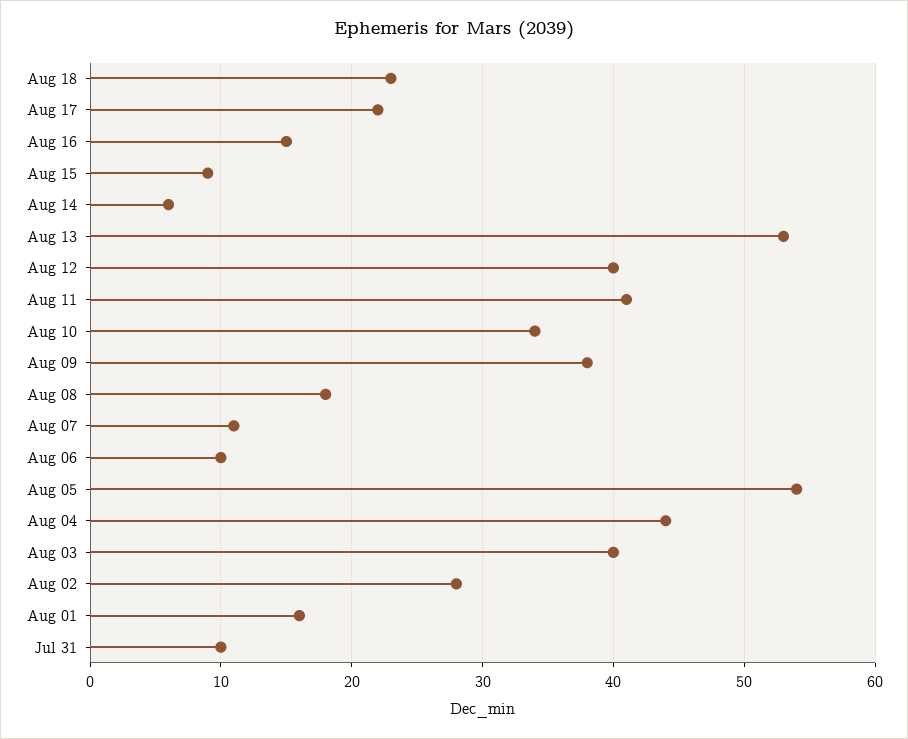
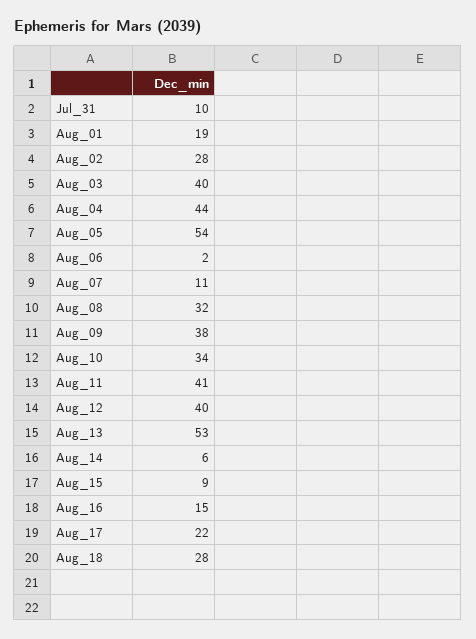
  {
-   "Aug 18": 23,
+   "Aug 18": 28,
    "Aug 17": 22,
    "Aug 16": 15,
    "Aug 15": 9,
    "Aug 14": 6,
    "Aug 13": 53,
    "Aug 12": 40,
    "Aug 11": 41,
    "Aug 10": 34,
    "Aug 09": 38,
-   "Aug 08": 18,
+   "Aug 08": 32,
    "Aug 07": 11,
-   "Aug 06": 10,
+   "Aug 06": 2,
    "Aug 05": 54,
    "Aug 04": 44,
    "Aug 03": 40,
    "Aug 02": 28,
-   "Aug 01": 16,
+   "Aug 01": 19,
    "Jul 31": 10
  }

